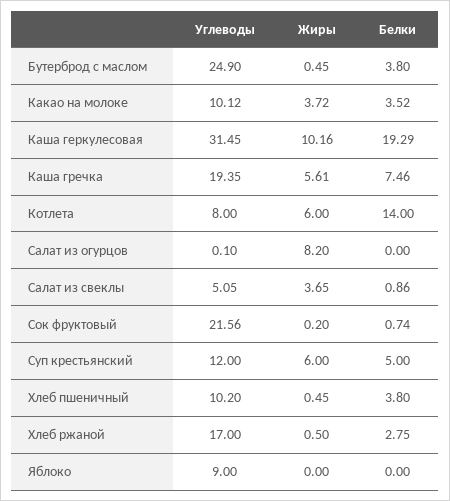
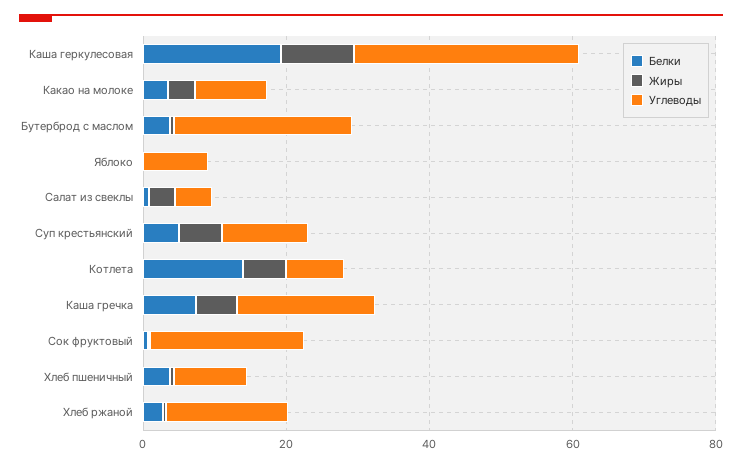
  {
    "Углеводы": {
      "Бутерброд с маслом": 24.9,
      "Какао на молоке": 10.12,
      "Каша геркулесовая": 31.45,
      "Каша гречка": 19.35,
      "Котлета": 8,
-     "Салат из огурцов": 0.1,
      "Салат из свеклы": 5.05,
      "Сок фруктовый": 21.56,
      "Суп крестьянский": 12,
      "Хлеб пшеничный": 10.2,
      "Хлеб ржаной": 17,
      "Яблоко": 9
    },
    "Жиры": {
      "Бутерброд с маслом": 0.45,
      "Какао на молоке": 3.72,
      "Каша геркулесовая": 10.16,
      "Каша гречка": 5.61,
      "Котлета": 6,
-     "Салат из огурцов": 8.2,
      "Салат из свеклы": 3.65,
      "Сок фруктовый": 0.2,
      "Суп крестьянский": 6,
      "Хлеб пшеничный": 0.45,
      "Хлеб ржаной": 0.5,
      "Яблоко": 0
    },
    "Белки": {
      "Бутерброд с маслом": 3.8,
      "Какао на молоке": 3.52,
      "Каша геркулесовая": 19.29,
      "Каша гречка": 7.46,
      "Котлета": 14,
-     "Салат из огурцов": 0,
      "Салат из свеклы": 0.86,
      "Сок фруктовый": 0.74,
      "Суп крестьянский": 5,
      "Хлеб пшеничный": 3.8,
      "Хлеб ржаной": 2.75,
      "Яблоко": 0
    }
  }

